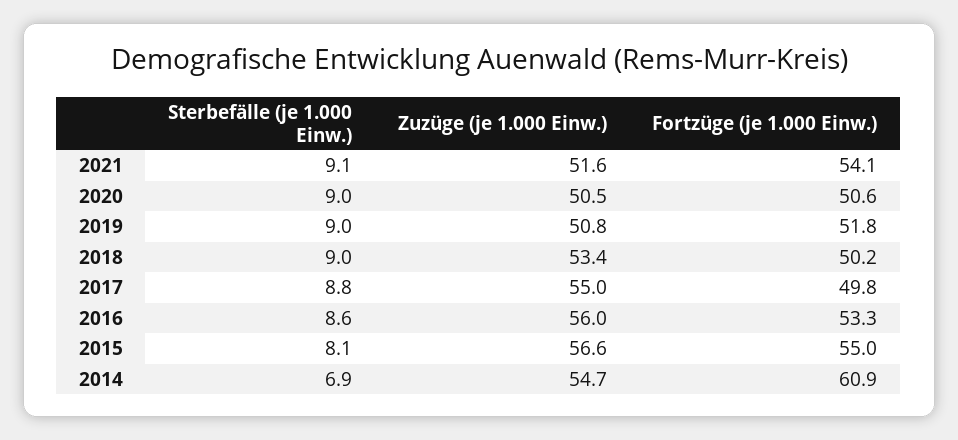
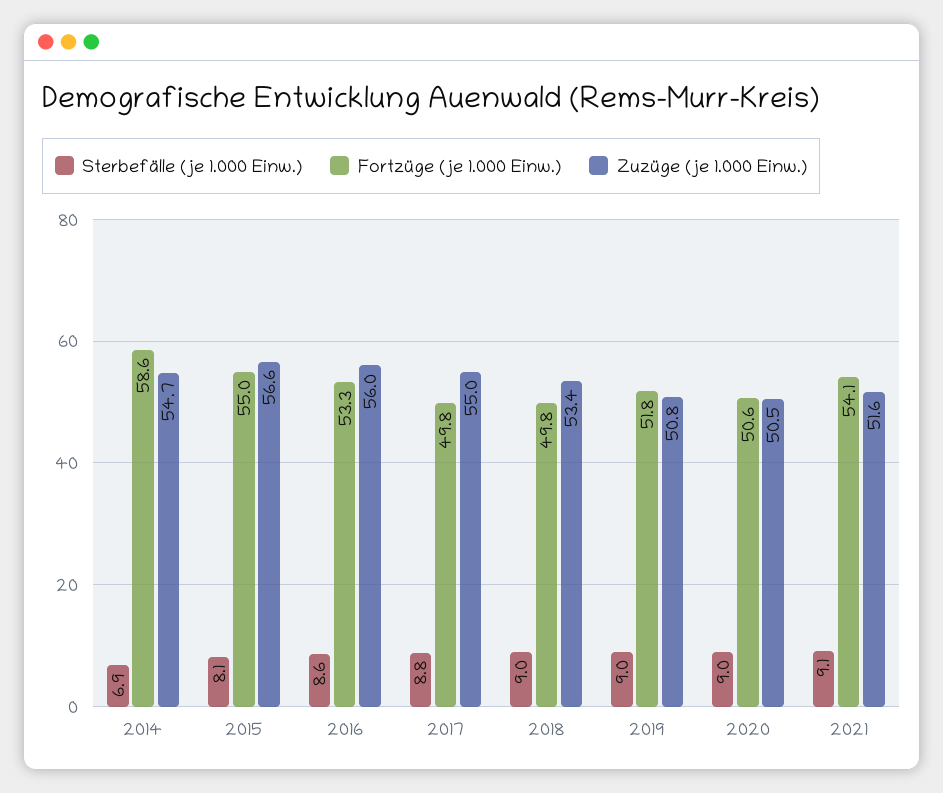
  {
    "Sterbefälle (je 1.000 Einw.)": {
      "2021": 9.1,
      "2020": 9,
      "2019": 9,
      "2018": 9,
      "2017": 8.8,
      "2016": 8.6,
      "2015": 8.1,
      "2014": 6.9
    },
    "Zuzüge (je 1.000 Einw.)": {
      "2021": 51.6,
      "2020": 50.5,
      "2019": 50.8,
      "2018": 53.4,
      "2017": 55,
      "2016": 56,
      "2015": 56.6,
      "2014": 54.7
    },
    "Fortzüge (je 1.000 Einw.)": {
      "2021": 54.1,
      "2020": 50.6,
      "2019": 51.8,
-     "2018": 50.2,
+     "2018": 49.8,
      "2017": 49.8,
      "2016": 53.3,
      "2015": 55,
-     "2014": 60.9
+     "2014": 58.6
    }
  }

